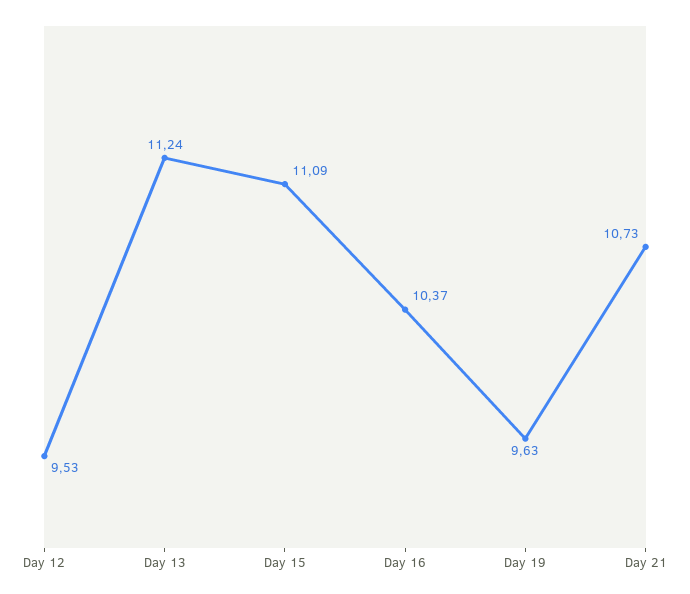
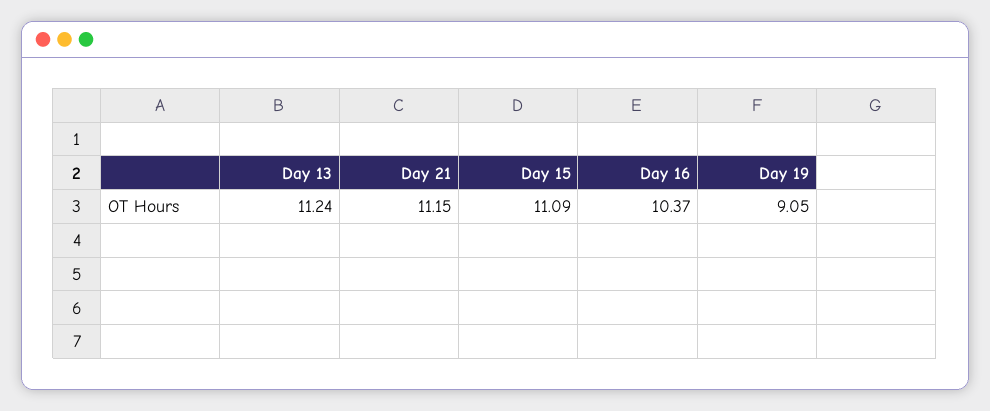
  {
-   "Day 12": 9.53,
    "Day 13": 11.24,
    "Day 15": 11.09,
    "Day 16": 10.37,
-   "Day 19": 9.63,
+   "Day 19": 9.05,
-   "Day 21": 10.73
+   "Day 21": 11.15
  }

